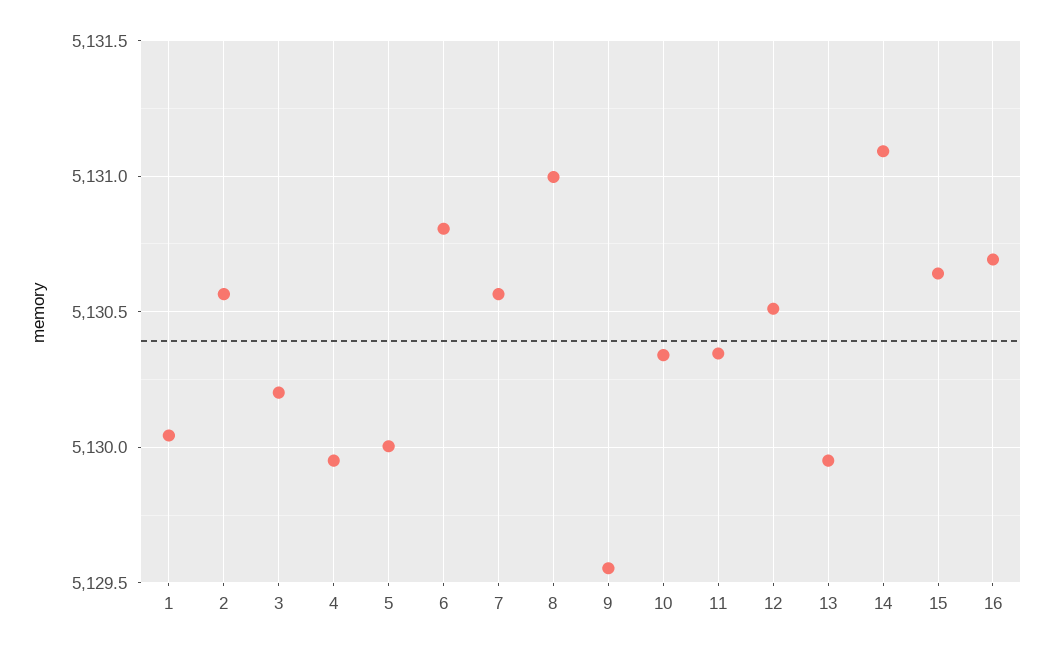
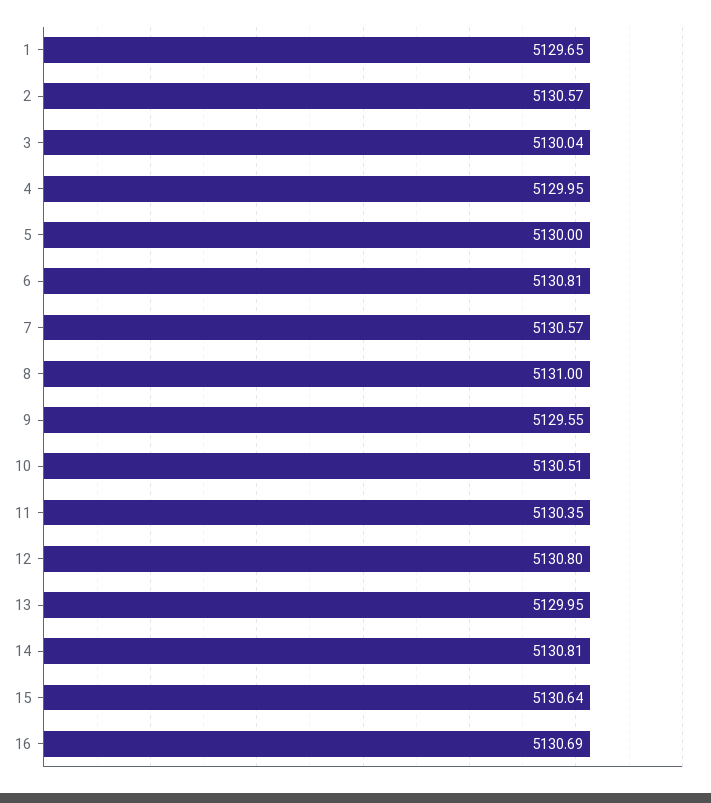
  {
-   "1": 5130.05,
+   "1": 5129.65,
    "2": 5130.57,
-   "3": 5130.2,
+   "3": 5130.04,
    "4": 5129.95,
    "5": 5130,
    "6": 5130.81,
    "7": 5130.57,
    "8": 5131,
    "9": 5129.55,
-   "10": 5130.35,
+   "10": 5130.51,
    "11": 5130.35,
-   "12": 5130.5,
+   "12": 5130.8,
    "13": 5129.95,
-   "14": 5131.1,
+   "14": 5130.81,
    "15": 5130.64,
    "16": 5130.69
  }

